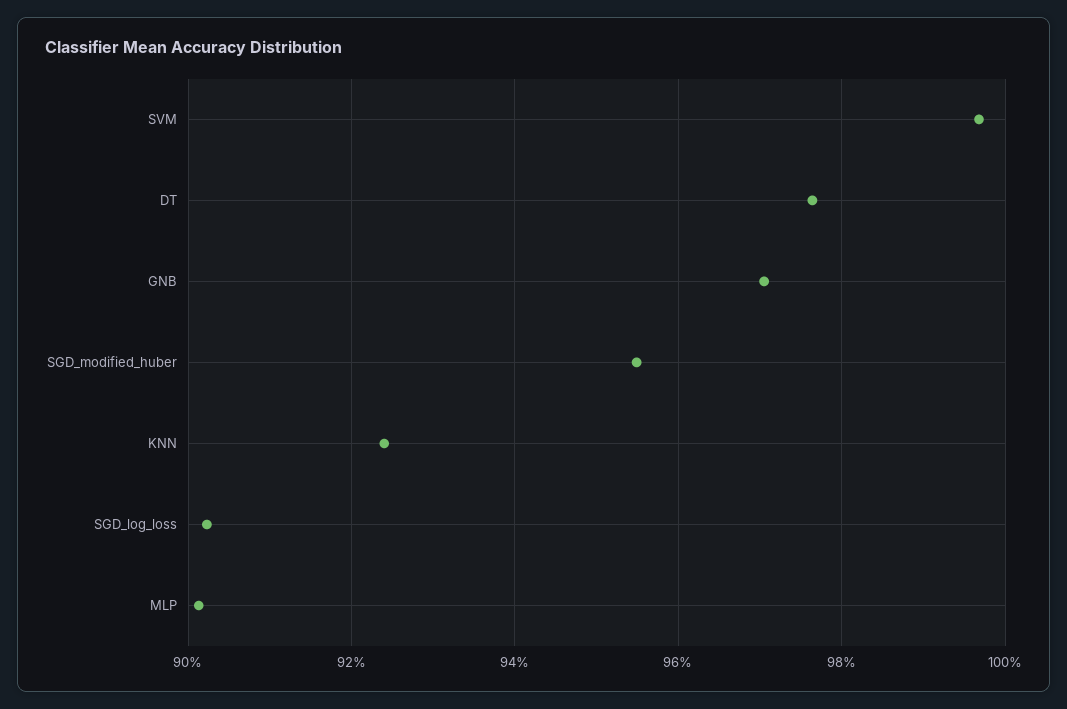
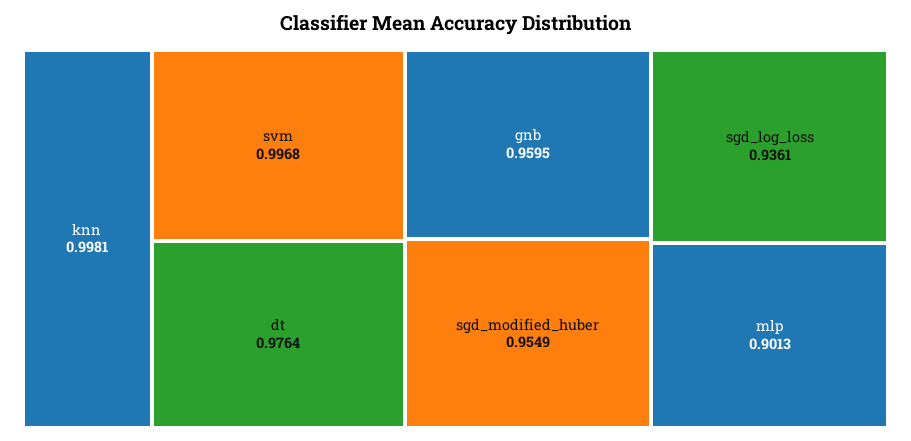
  {
    "SVM": 0.9968,
    "DT": 0.9764,
-   "GNB": 0.97,
+   "GNB": 0.9595,
    "SGD_modified_huber": 0.9549,
-   "KNN": 0.924,
+   "KNN": 0.9981,
-   "SGD_log_loss": 0.902,
+   "SGD_log_loss": 0.9361,
    "MLP": 0.9013
  }

